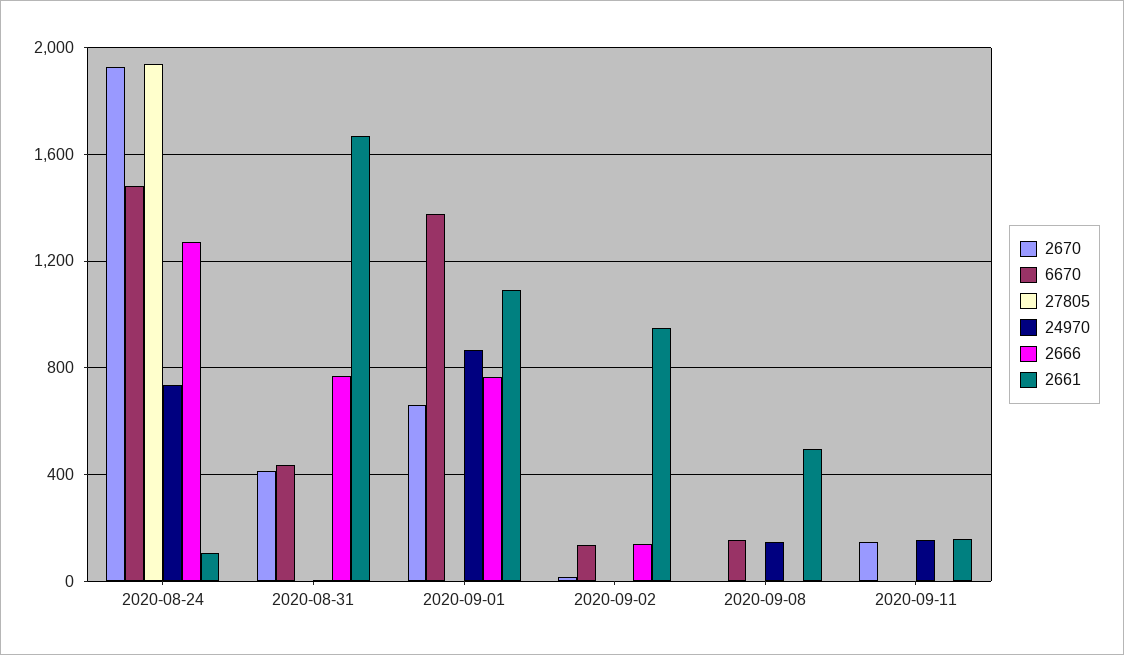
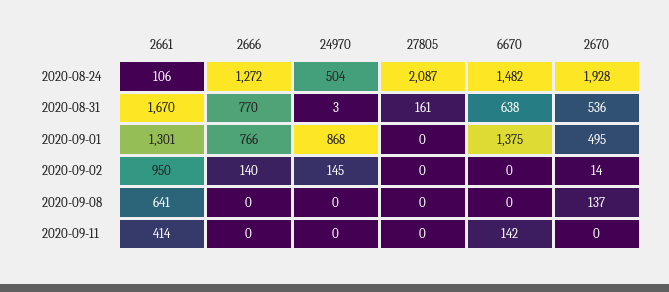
  {
    "2670": {
      "2020-08-24": 1928,
-     "2020-08-31": 400,
+     "2020-08-31": 536,
-     "2020-09-01": 650,
+     "2020-09-01": 495,
      "2020-09-02": 14,
-     "2020-09-08": 0,
+     "2020-09-08": 137,
-     "2020-09-11": 150
+     "2020-09-11": 0
    },
    "6670": {
      "2020-08-24": 1482,
-     "2020-08-31": 450,
+     "2020-08-31": 638,
      "2020-09-01": 1375,
-     "2020-09-02": 150,
+     "2020-09-02": 0,
-     "2020-09-08": 150,
+     "2020-09-08": 0,
-     "2020-09-11": 0
+     "2020-09-11": 142
    },
    "27805": {
-     "2020-08-24": 1950,
+     "2020-08-24": 2087,
-     "2020-08-31": 0,
+     "2020-08-31": 161,
      "2020-09-01": 0,
      "2020-09-02": 0,
      "2020-09-08": 0,
      "2020-09-11": 0
    },
    "24970": {
-     "2020-08-24": 750,
+     "2020-08-24": 504,
      "2020-08-31": 3,
      "2020-09-01": 868,
-     "2020-09-02": 0,
+     "2020-09-02": 145,
-     "2020-09-08": 150,
+     "2020-09-08": 0,
-     "2020-09-11": 150
+     "2020-09-11": 0
    },
    "2666": {
      "2020-08-24": 1272,
      "2020-08-31": 770,
      "2020-09-01": 766,
      "2020-09-02": 140,
      "2020-09-08": 0,
      "2020-09-11": 0
    },
    "2661": {
      "2020-08-24": 106,
      "2020-08-31": 1670,
-     "2020-09-01": 1100,
+     "2020-09-01": 1301,
      "2020-09-02": 950,
-     "2020-09-08": 500,
+     "2020-09-08": 641,
-     "2020-09-11": 150
+     "2020-09-11": 414
    }
  }

